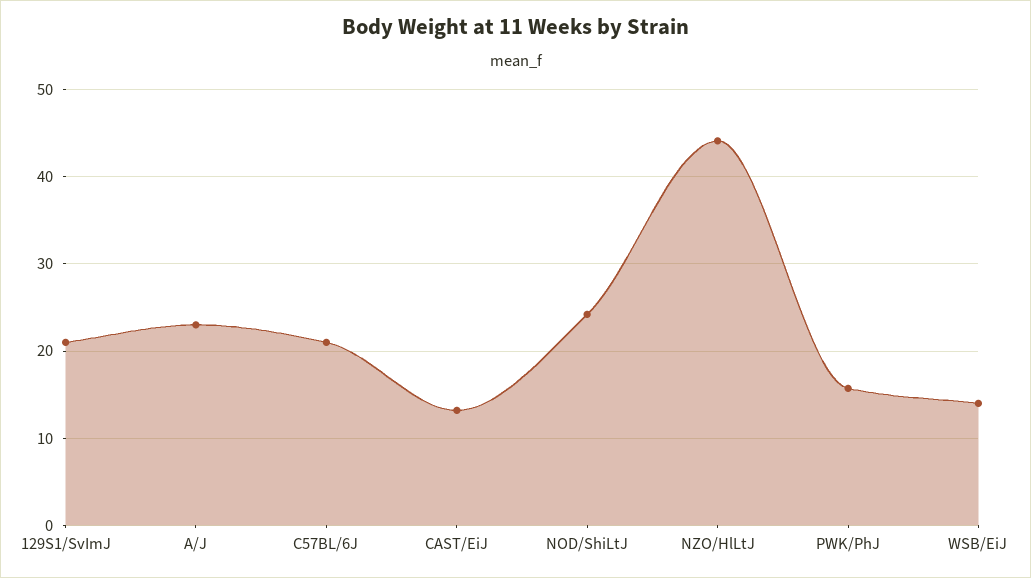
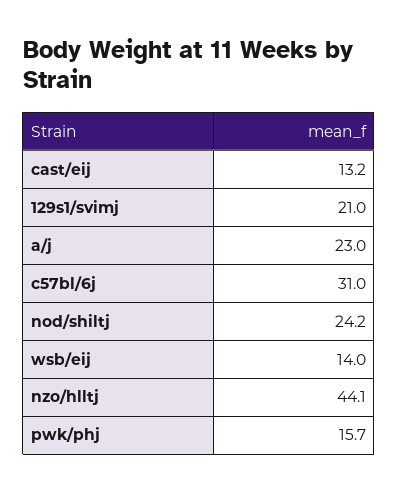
  {
    "129S1/SvImJ": 21,
    "A/J": 23,
-   "C57BL/6J": 21,
+   "C57BL/6J": 31,
    "CAST/EiJ": 13.2,
    "NOD/ShiLtJ": 24.2,
    "NZO/HlLtJ": 44.1,
    "PWK/PhJ": 15.7,
    "WSB/EiJ": 14
  }

